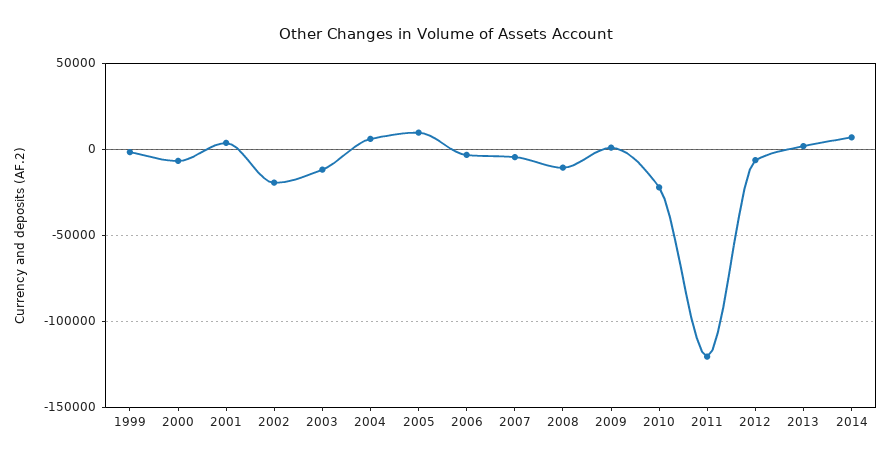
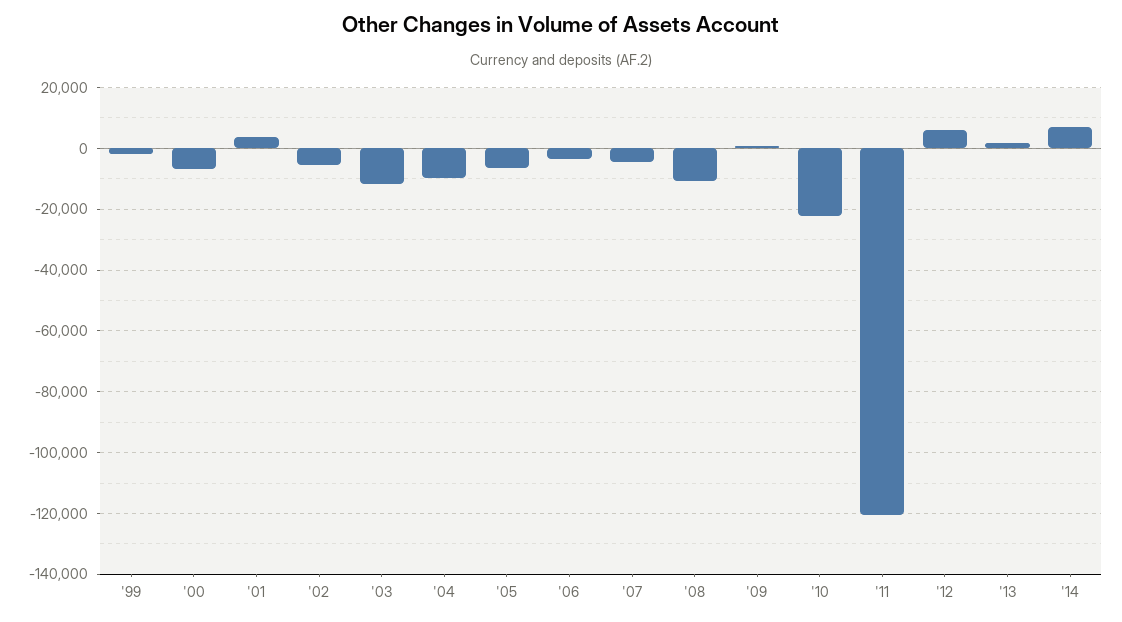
  {
    "1999": -2000,
    "2000": -6000,
    "2001": 4000,
-   "2002": -20000,
+   "2002": -6000,
    "2003": -12000,
-   "2004": 5000,
+   "2004": -10000,
-   "2005": 10000,
+   "2005": -6000,
    "2006": -4000,
    "2007": -4000,
    "2008": -10000,
    "2009": 0,
    "2010": -22000,
    "2011": -120000,
-   "2012": -5000,
+   "2012": 6000,
    "2013": 2000,
    "2014": 6000
  }

